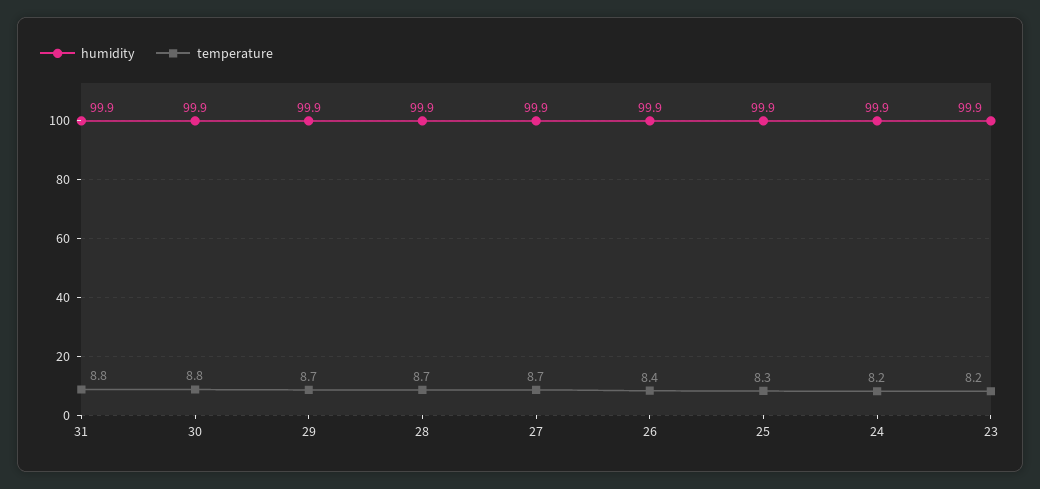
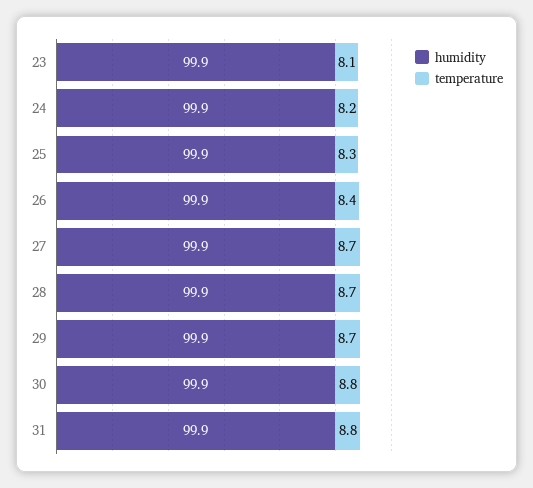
  {
    "humidity": {
      "31": 99.9,
      "30": 99.9,
      "29": 99.9,
      "28": 99.9,
      "27": 99.9,
      "26": 99.9,
      "25": 99.9,
      "24": 99.9,
      "23": 99.9
    },
    "temperature": {
      "31": 8.8,
      "30": 8.8,
      "29": 8.7,
      "28": 8.7,
      "27": 8.7,
      "26": 8.4,
      "25": 8.3,
      "24": 8.2,
-     "23": 8.2
+     "23": 8.1
    }
  }

